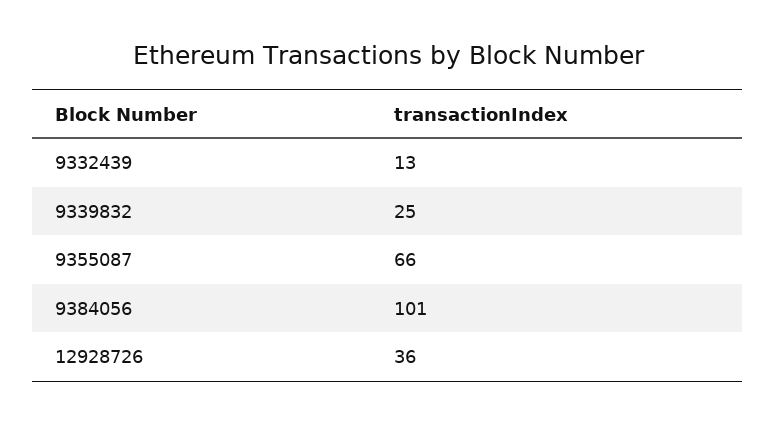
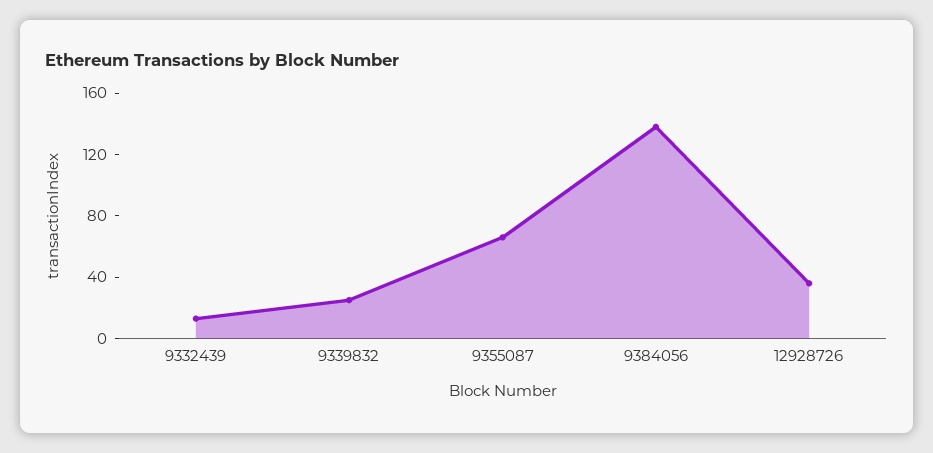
  {
    "9332439": 13,
    "9339832": 25,
    "9355087": 66,
-   "9384056": 101,
+   "9384056": 140,
    "12928726": 36
  }

